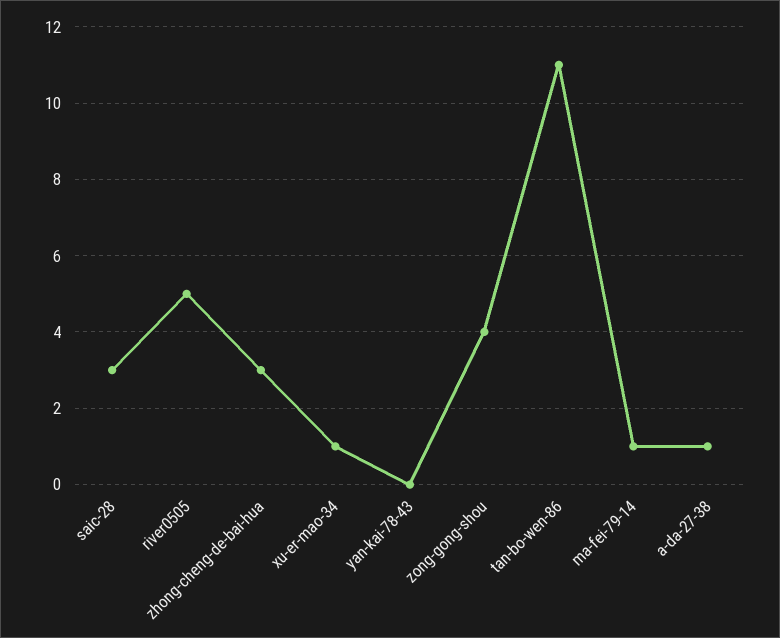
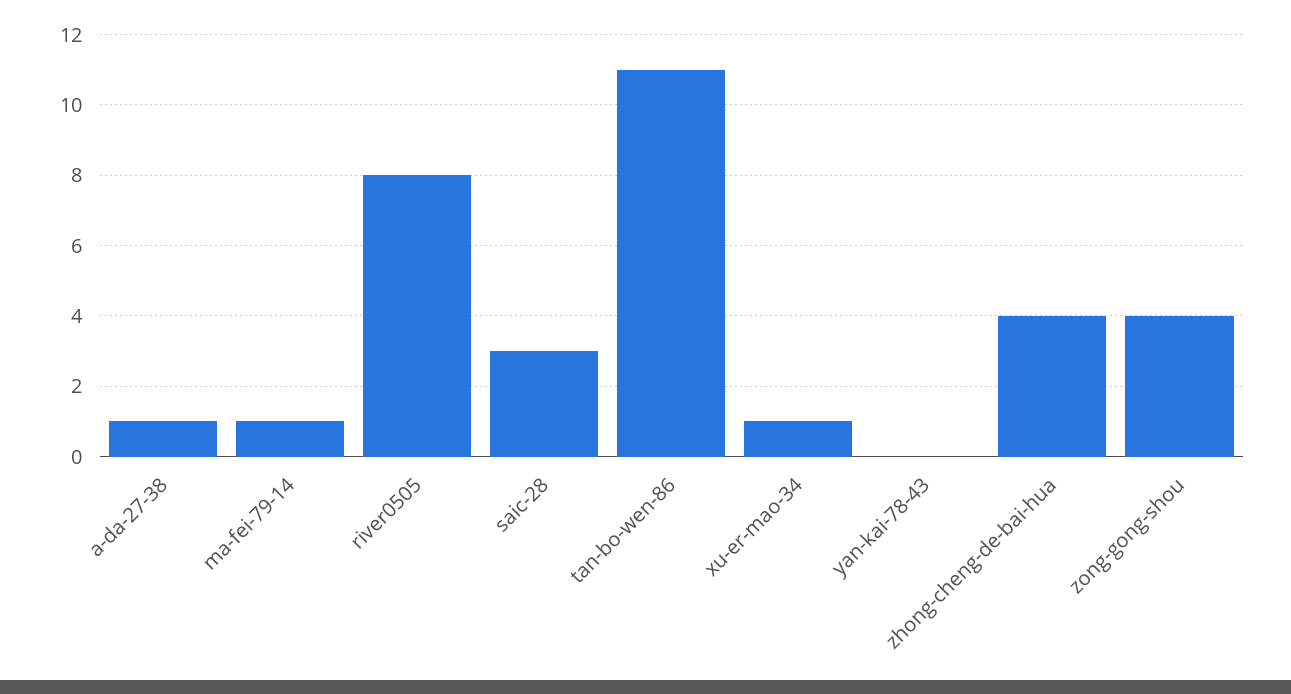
  {
    "saic-28": 3,
-   "river0505": 5,
+   "river0505": 8,
-   "zhong-cheng-de-bai-hua": 3,
+   "zhong-cheng-de-bai-hua": 4,
    "xu-er-mao-34": 1,
    "yan-kai-78-43": 0,
    "zong-gong-shou": 4,
    "tan-bo-wen-86": 11,
    "ma-fei-79-14": 1,
    "a-da-27-38": 1
  }

